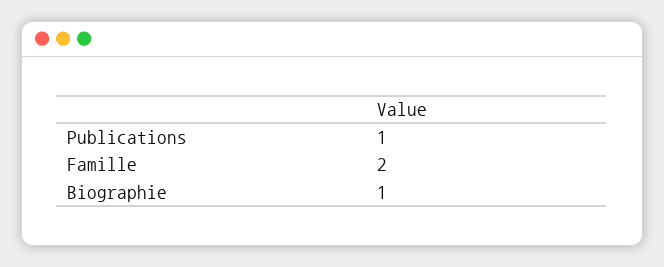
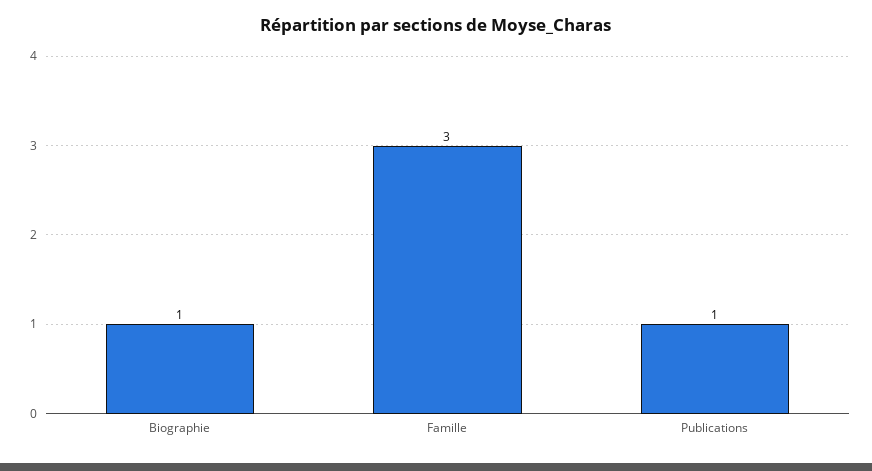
  {
    "Publications": 1,
-   "Famille": 2,
+   "Famille": 3,
    "Biographie": 1
  }

